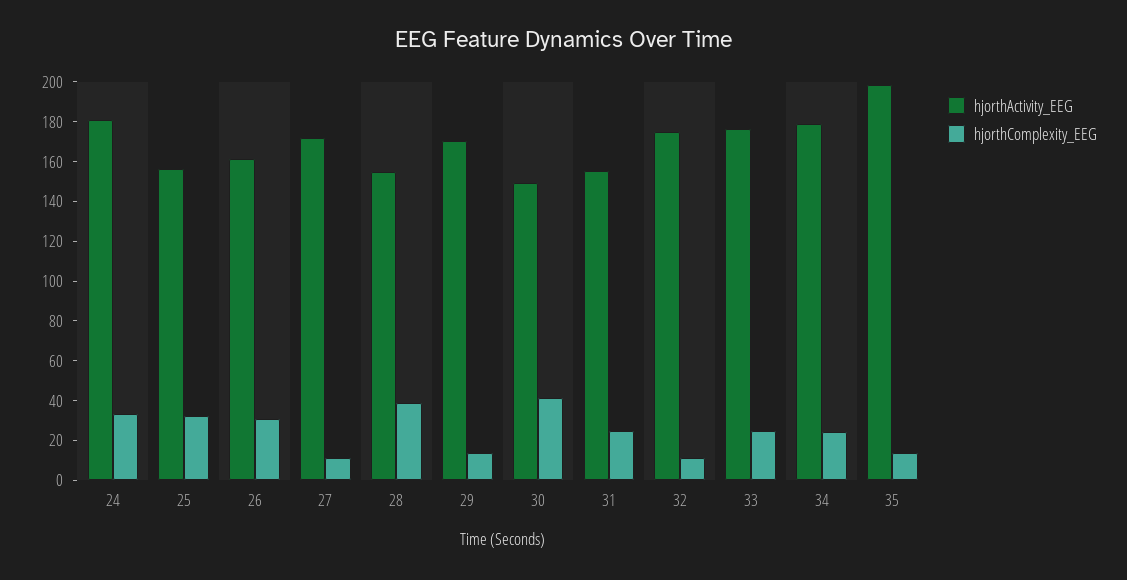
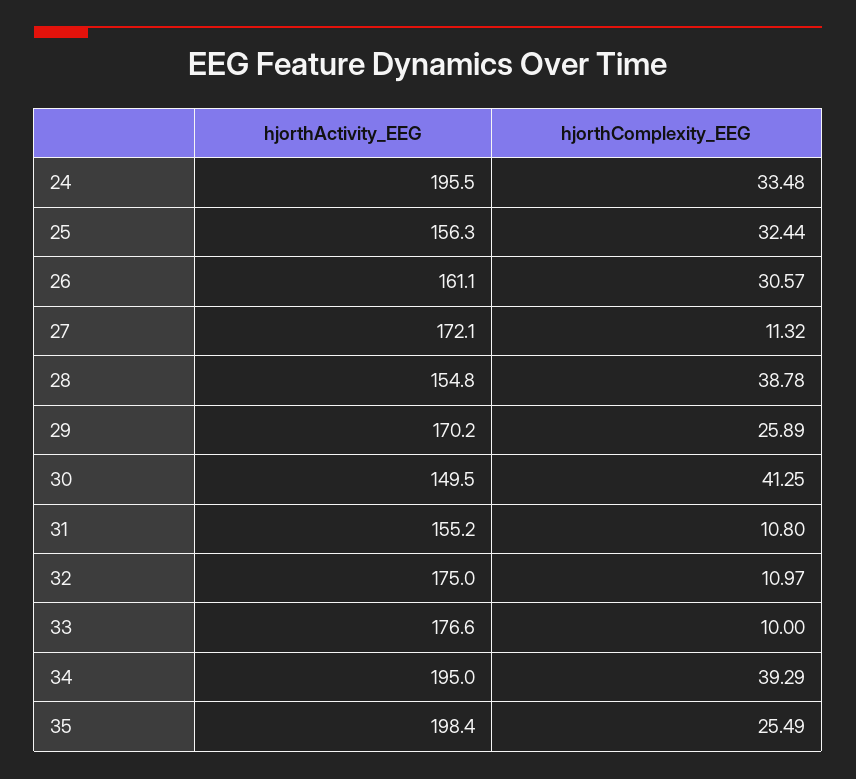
  {
    "hjorthActivity_EEG": {
-     "24": 180,
+     "24": 195.5,
      "25": 156.3,
      "26": 161.1,
      "27": 172.1,
      "28": 154.8,
      "29": 170.2,
      "30": 149.5,
      "31": 155.2,
      "32": 175,
      "33": 176.6,
-     "34": 180,
+     "34": 195,
      "35": 198.4
    },
    "hjorthComplexity_EEG": {
      "24": 33.48,
      "25": 32.44,
      "26": 30.57,
      "27": 11.32,
      "28": 38.78,
-     "29": 15,
+     "29": 25.89,
      "30": 41.25,
-     "31": 25,
+     "31": 10.8,
      "32": 10.97,
-     "33": 25,
+     "33": 10,
-     "34": 25,
+     "34": 39.29,
-     "35": 15
+     "35": 25.49
    }
  }

